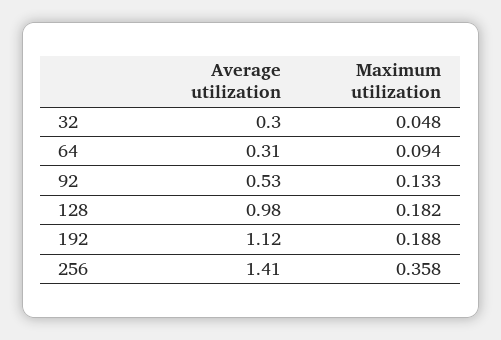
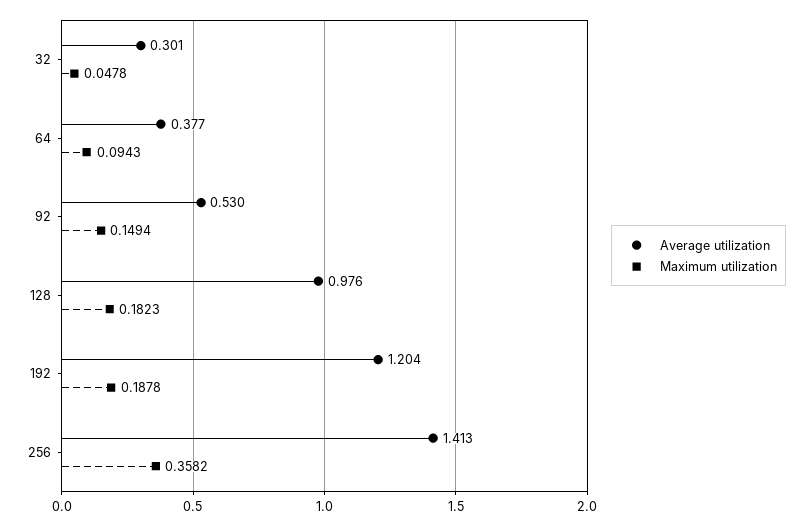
  {
    "Average utilization": {
      "32": 0.301,
-     "64": 0.31,
+     "64": 0.377,
      "92": 0.53,
      "128": 0.976,
-     "192": 1.12,
+     "192": 1.204,
      "256": 1.413
    },
    "Maximum utilization": {
      "32": 0.0478,
      "64": 0.0943,
-     "92": 0.133,
+     "92": 0.1494,
      "128": 0.1823,
      "192": 0.1878,
      "256": 0.3582
    }
  }

